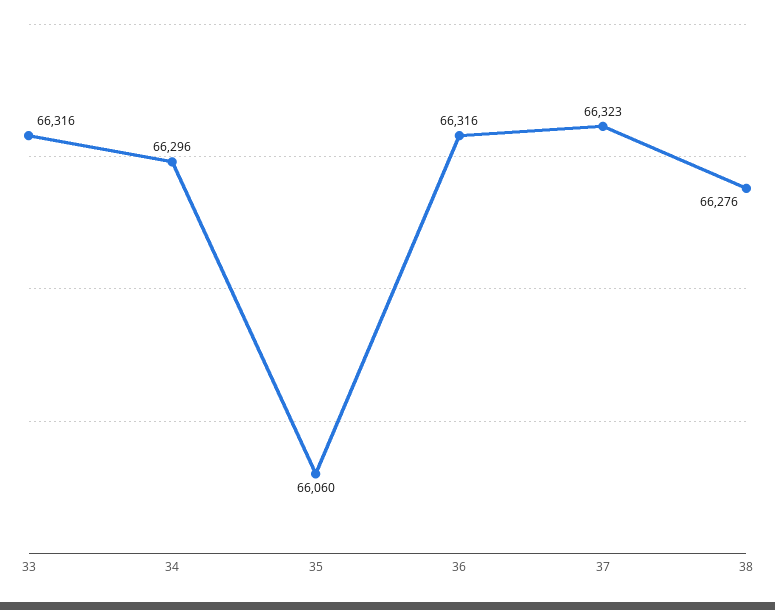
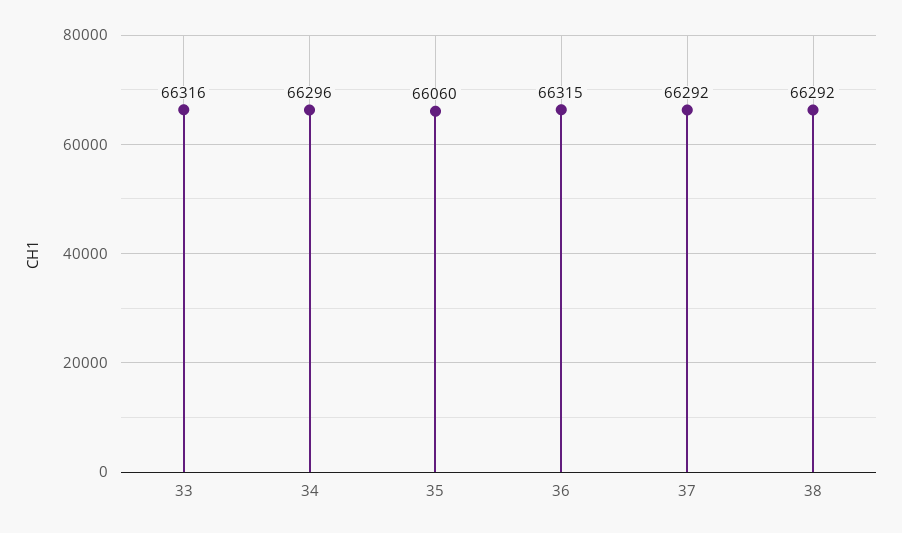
  {
    "33": 66316,
    "34": 66296,
    "35": 66060,
-   "36": 66316,
+   "36": 66315,
-   "37": 66323,
+   "37": 66292,
-   "38": 66276
+   "38": 66292
  }

